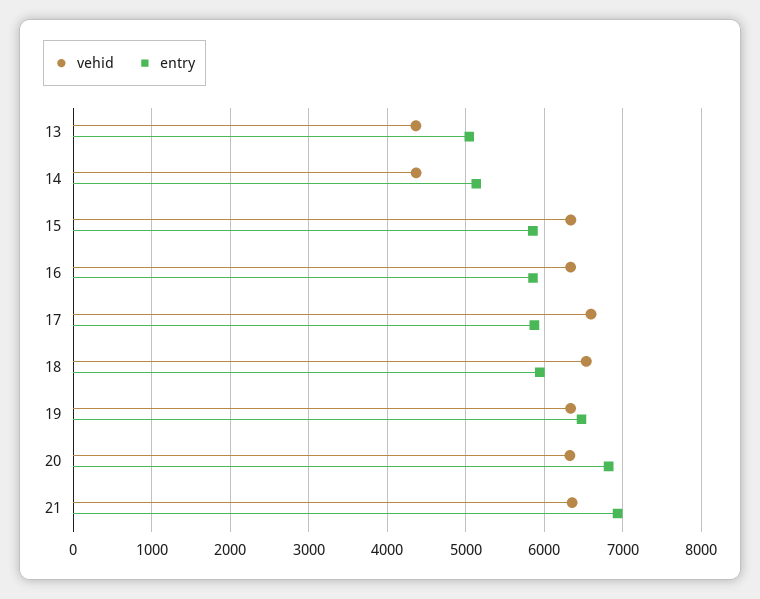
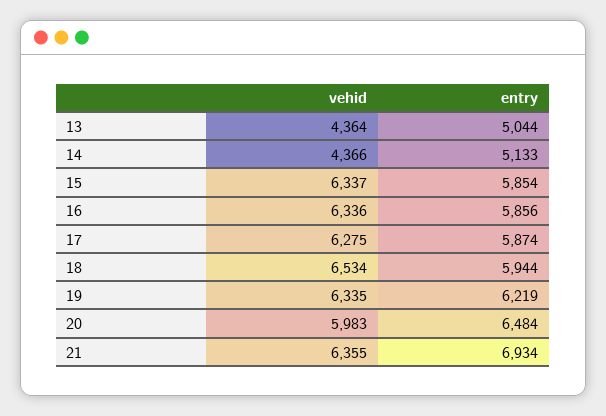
  {
    "vehid": {
      "13": 4364,
      "14": 4366,
      "15": 6337,
      "16": 6336,
-     "17": 6600,
+     "17": 6275,
      "18": 6534,
      "19": 6335,
-     "20": 6300,
+     "20": 5983,
      "21": 6355
    },
    "entry": {
      "13": 5044,
      "14": 5133,
      "15": 5854,
      "16": 5856,
      "17": 5874,
      "18": 5944,
-     "19": 6500,
+     "19": 6219,
-     "20": 6800,
+     "20": 6484,
      "21": 6934
    }
  }

